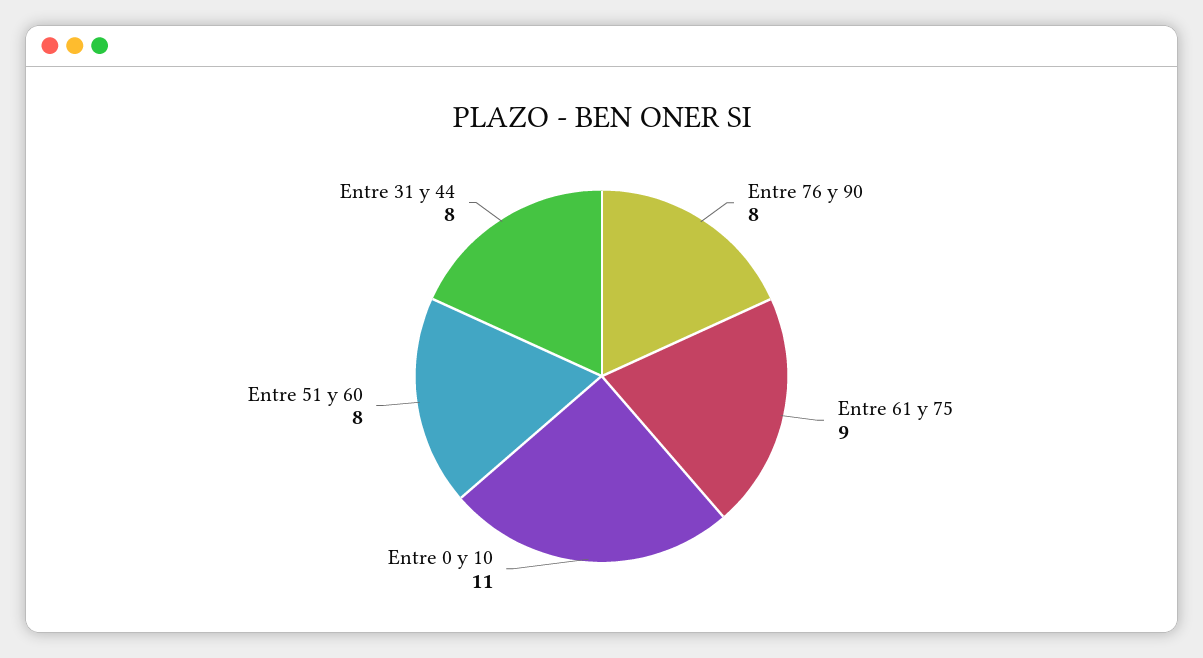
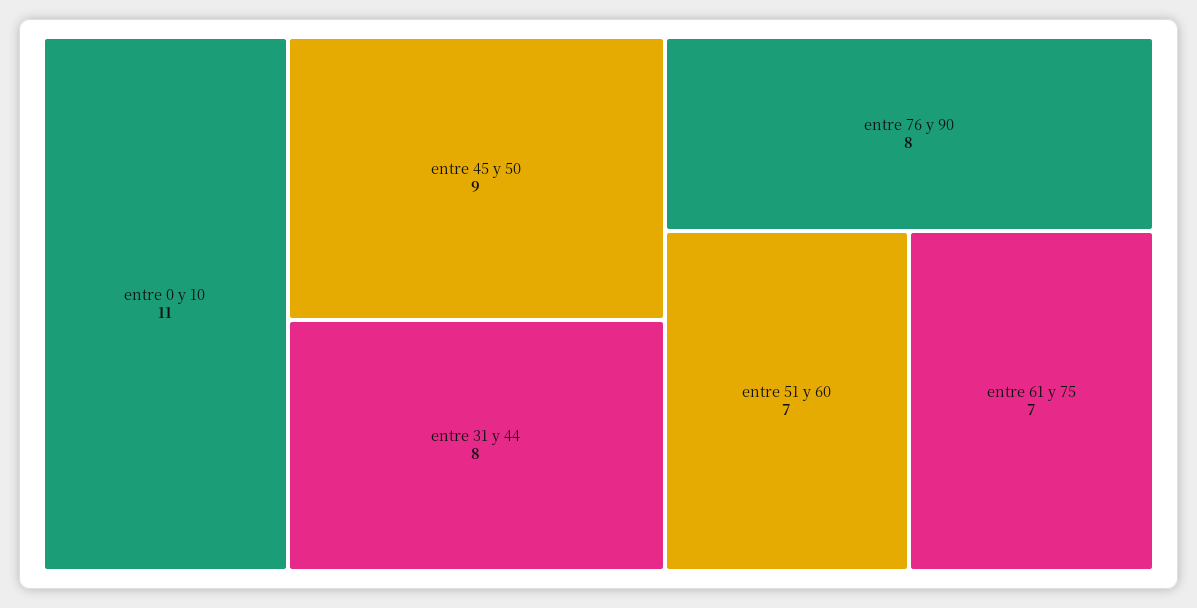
  {
    "Entre 76 y 90": 8,
-   "Entre 61 y 75": 9,
+   "Entre 61 y 75": 7,
    "Entre 0 y 10": 11,
-   "Entre 51 y 60": 8,
+   "Entre 51 y 60": 7,
-   "Entre 31 y 44": 8
+   "Entre 31 y 44": 8,
+   "entre 45 y 50": 9
  }

